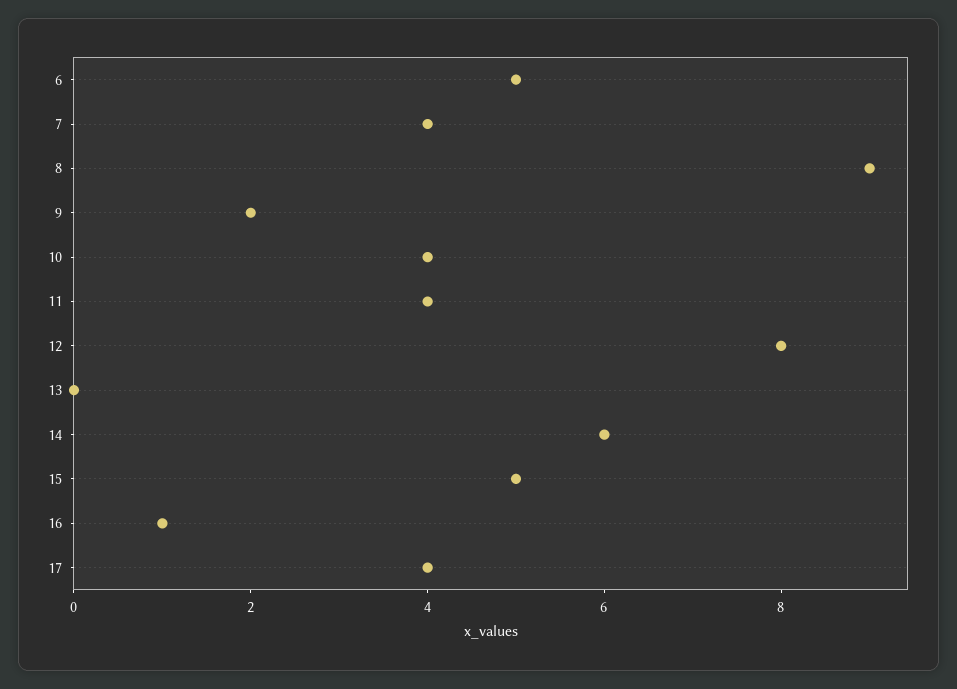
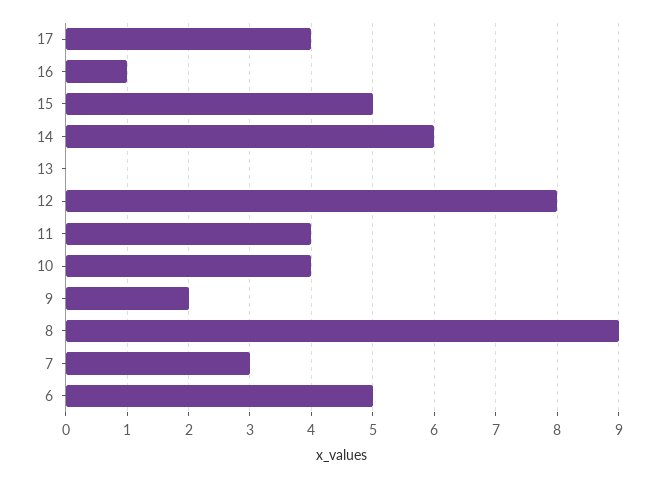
  {
    "6": 5,
-   "7": 4,
+   "7": 3,
    "8": 9,
    "9": 2,
    "10": 4,
    "11": 4,
    "12": 8,
    "13": 0,
    "14": 6,
    "15": 5,
    "16": 1,
    "17": 4
  }

